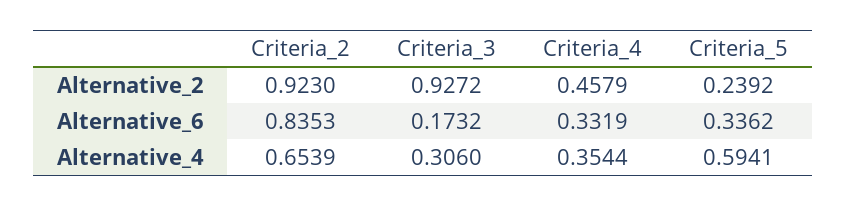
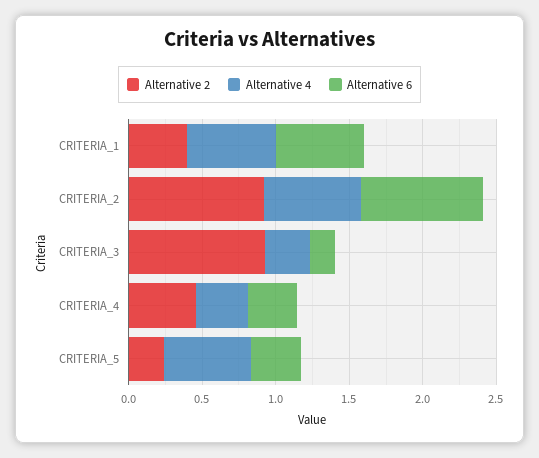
  {
    "Alternative_2": {
      "Criteria_2": 0.923,
      "Criteria_3": 0.9272,
      "Criteria_4": 0.4579,
-     "Criteria_5": 0.2392
+     "Criteria_5": 0.2392,
+     "CRITERIA_1": 0.4
    },
    "Alternative_6": {
      "Criteria_2": 0.8353,
      "Criteria_3": 0.1732,
      "Criteria_4": 0.3319,
-     "Criteria_5": 0.3362
+     "Criteria_5": 0.3362,
+     "CRITERIA_1": 0.6
    },
    "Alternative_4": {
      "Criteria_2": 0.6539,
      "Criteria_3": 0.306,
      "Criteria_4": 0.3544,
-     "Criteria_5": 0.5941
+     "Criteria_5": 0.5941,
+     "CRITERIA_1": 0.6
    }
  }

